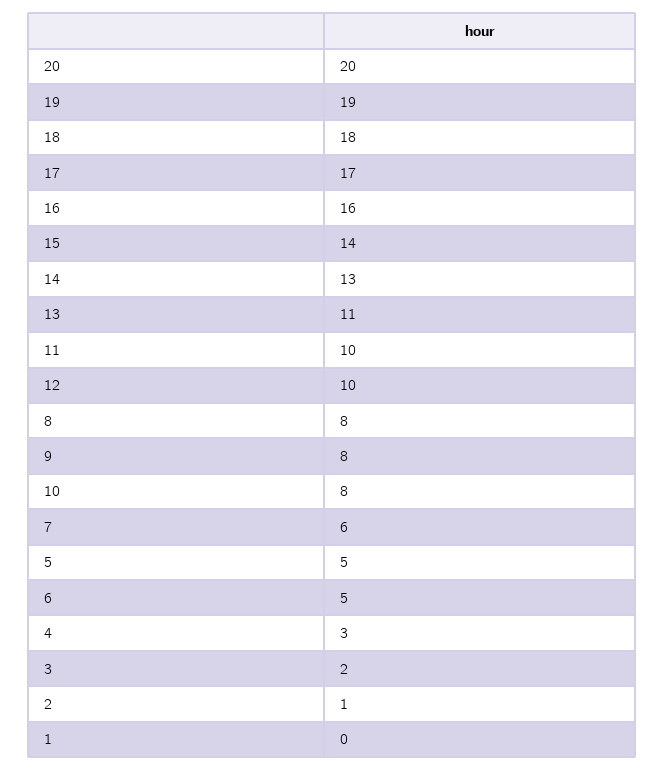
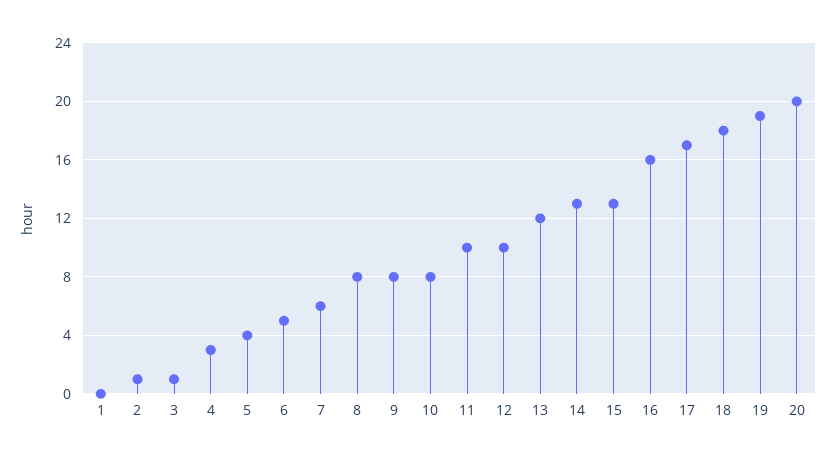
  {
    "20": 20,
    "19": 19,
    "18": 18,
    "17": 17,
    "16": 16,
-   "15": 14,
+   "15": 13,
    "14": 13,
-   "13": 11,
+   "13": 12,
    "11": 10,
    "12": 10,
    "8": 8,
    "9": 8,
    "10": 8,
    "7": 6,
-   "5": 5,
+   "5": 4,
    "6": 5,
    "4": 3,
-   "3": 2,
+   "3": 1,
    "2": 1,
    "1": 0
  }

